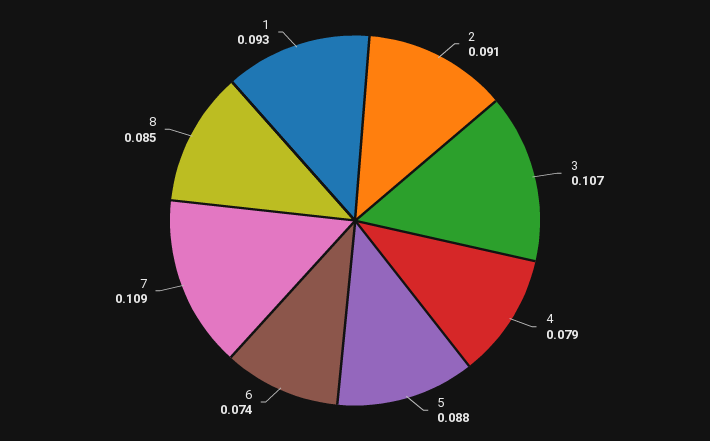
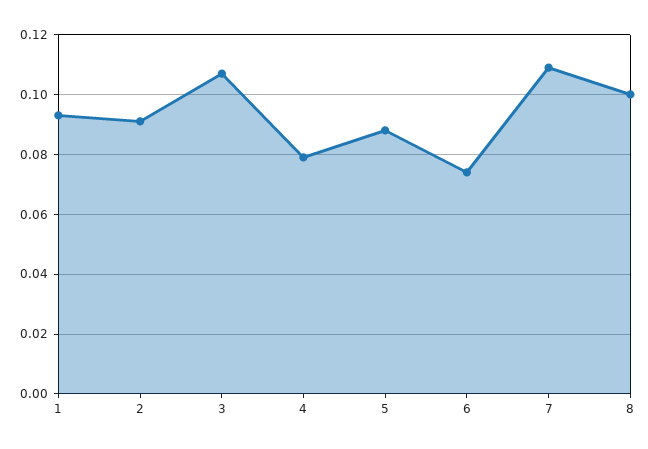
  {
    "2": 0.091,
    "3": 0.107,
    "4": 0.079,
    "5": 0.088,
    "6": 0.074,
    "7": 0.109,
-   "8": 0.085,
+   "8": 0.1,
    "1": 0.093
  }

